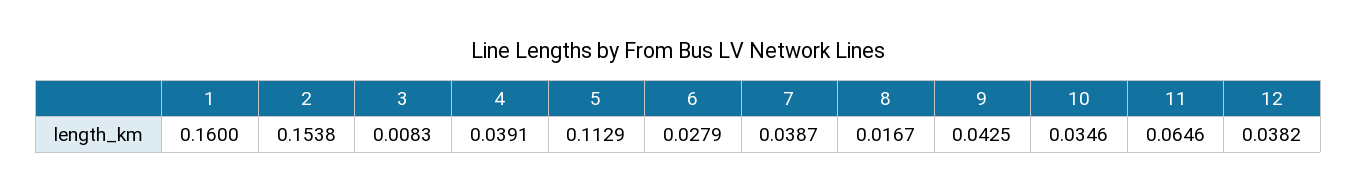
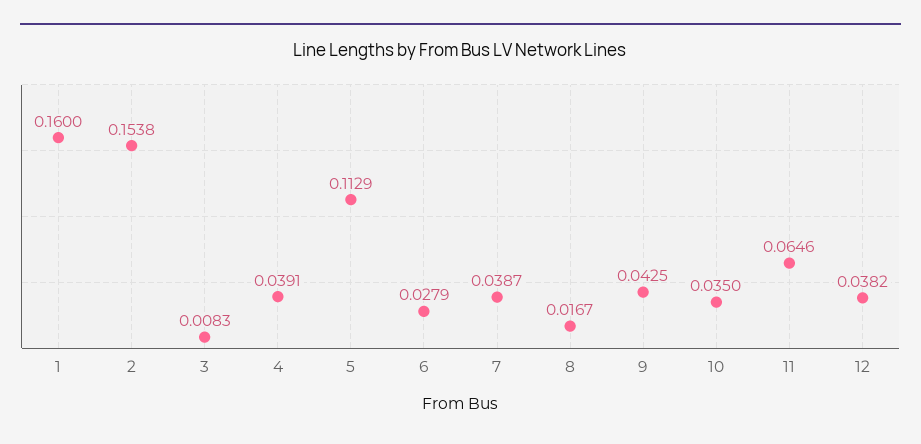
  {
    "1": 0.16,
    "2": 0.1538,
    "3": 0.0083,
    "4": 0.0391,
    "5": 0.1129,
    "6": 0.0279,
    "7": 0.0387,
    "8": 0.0167,
    "9": 0.0425,
-   "10": 0.0346,
+   "10": 0.035,
    "11": 0.0646,
    "12": 0.0382
  }

